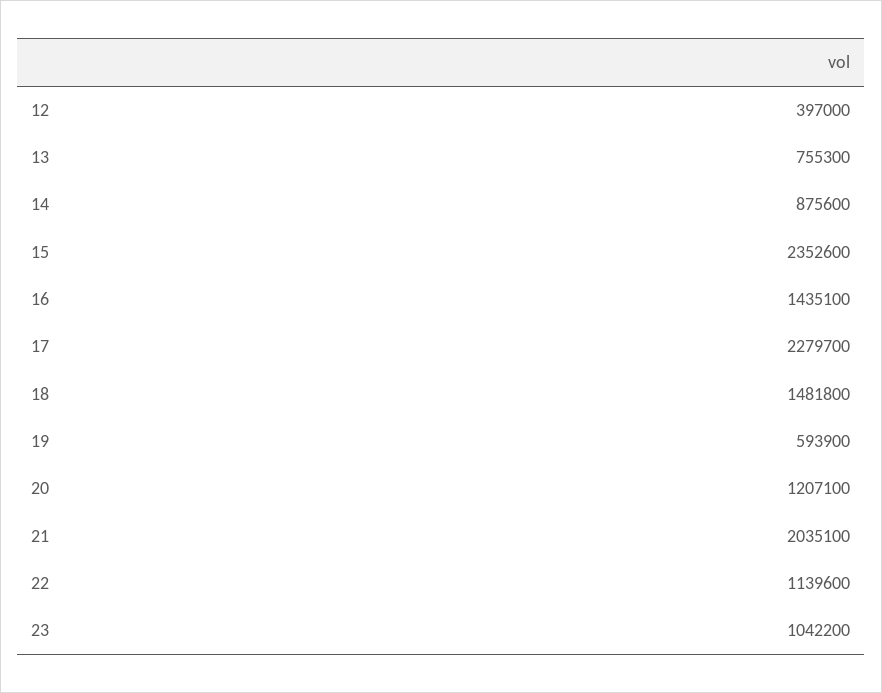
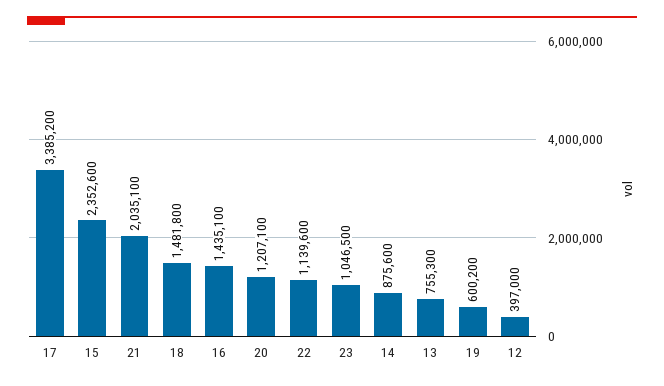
  {
    "12": 397000,
    "13": 755300,
    "14": 875600,
    "15": 2352600,
    "16": 1435100,
-   "17": 2279700,
+   "17": 3385200,
    "18": 1481800,
-   "19": 593900,
+   "19": 600200,
    "20": 1207100,
    "21": 2035100,
    "22": 1139600,
-   "23": 1042200
+   "23": 1046500
  }

